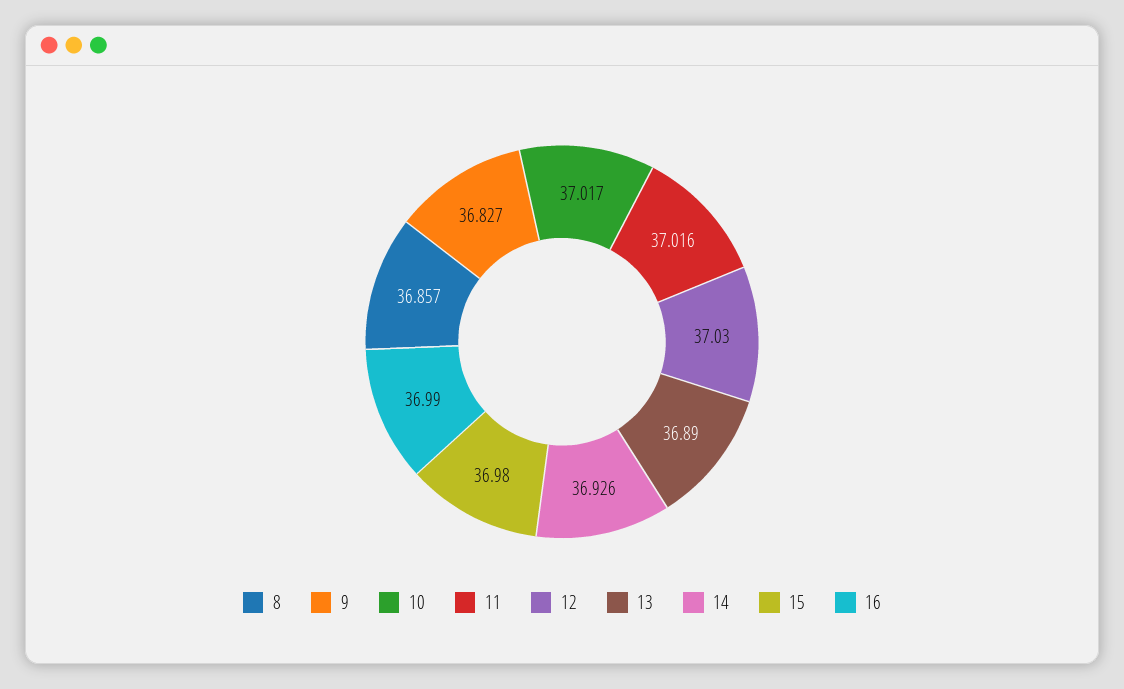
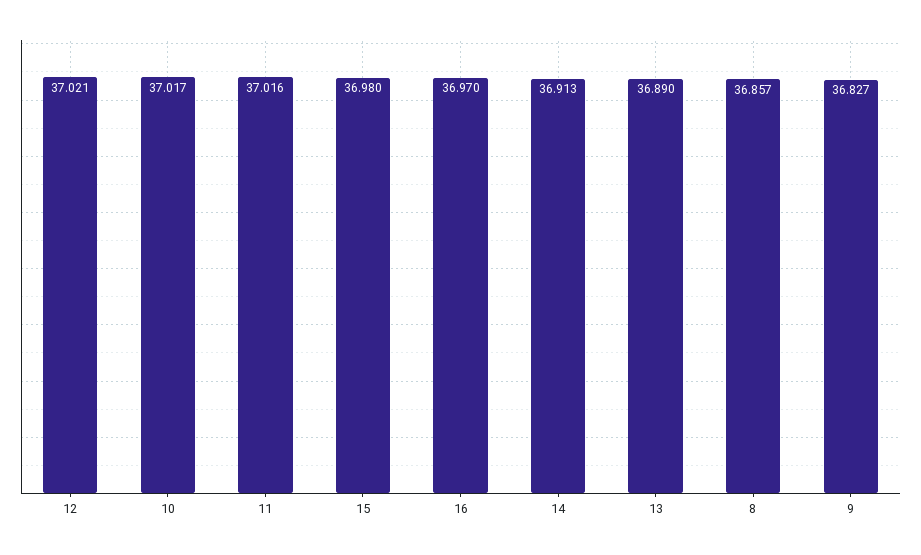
  {
    "8": 36.857,
    "9": 36.827,
    "10": 37.017,
    "11": 37.016,
-   "12": 37.03,
+   "12": 37.021,
    "13": 36.89,
-   "14": 36.926,
+   "14": 36.913,
    "15": 36.98,
-   "16": 36.99
+   "16": 36.97
  }

